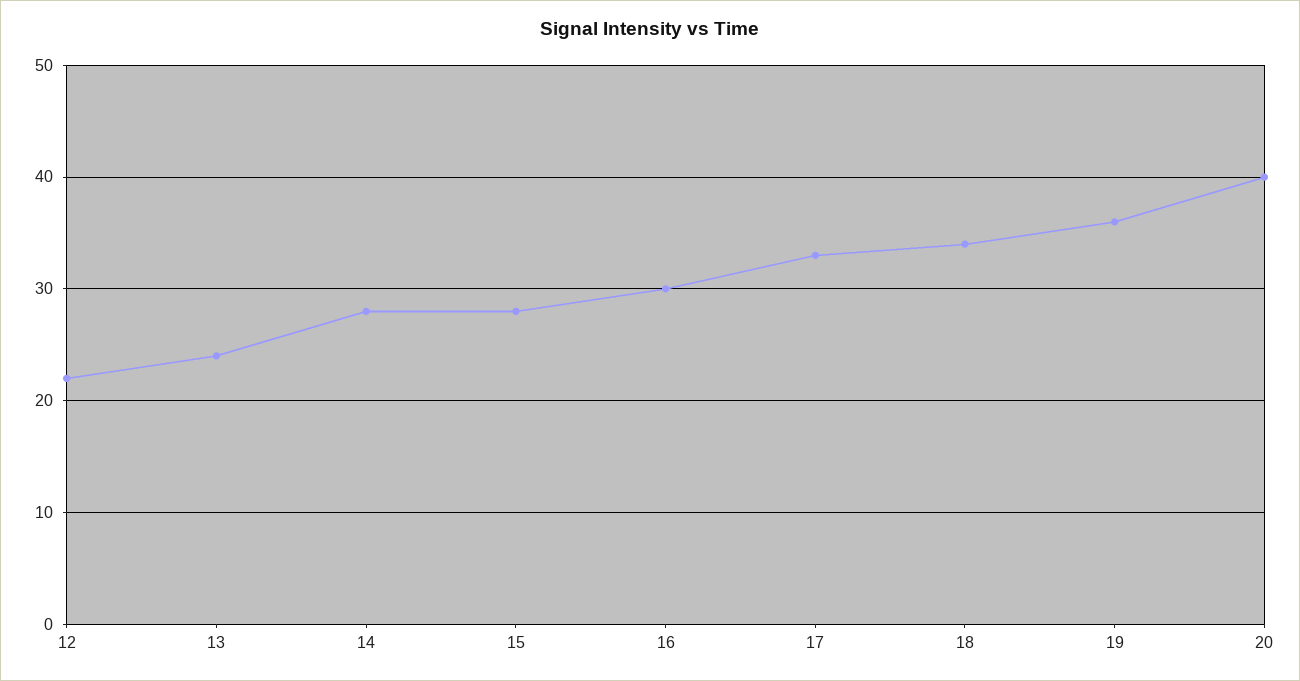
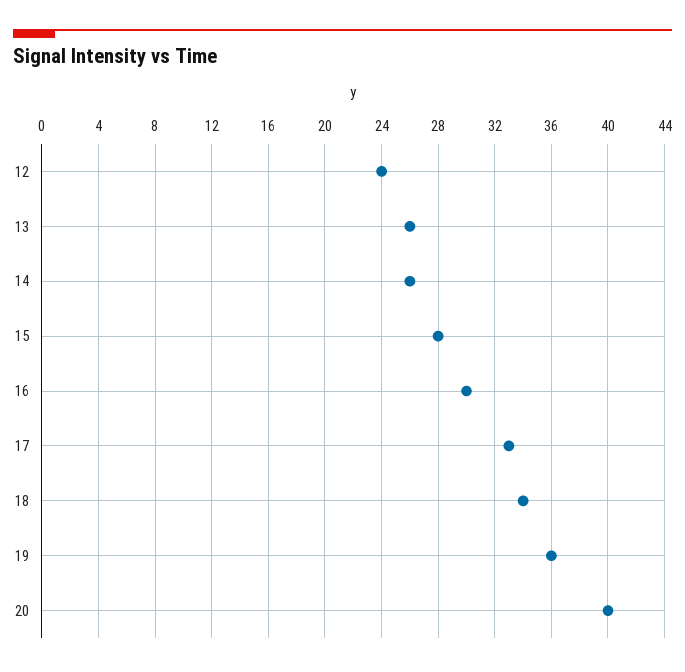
  {
-   "12": 22,
+   "12": 24,
-   "13": 24,
+   "13": 26,
-   "14": 28,
+   "14": 26,
    "15": 28,
    "16": 30,
    "17": 33,
    "18": 34,
    "19": 36,
    "20": 40
  }

